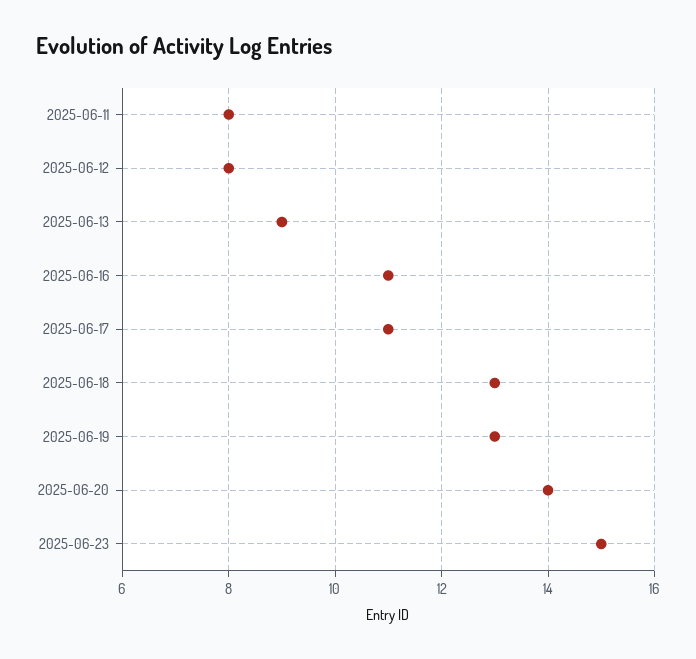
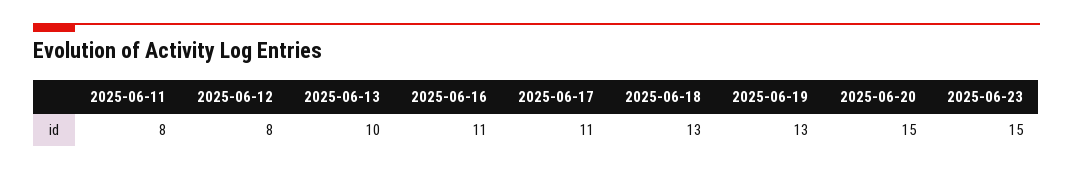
  {
    "2025-06-11": 8,
    "2025-06-12": 8,
-   "2025-06-13": 9,
+   "2025-06-13": 10,
    "2025-06-16": 11,
    "2025-06-17": 11,
    "2025-06-18": 13,
    "2025-06-19": 13,
-   "2025-06-20": 14,
+   "2025-06-20": 15,
    "2025-06-23": 15
  }

